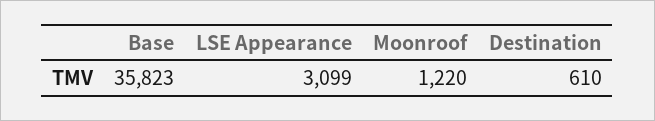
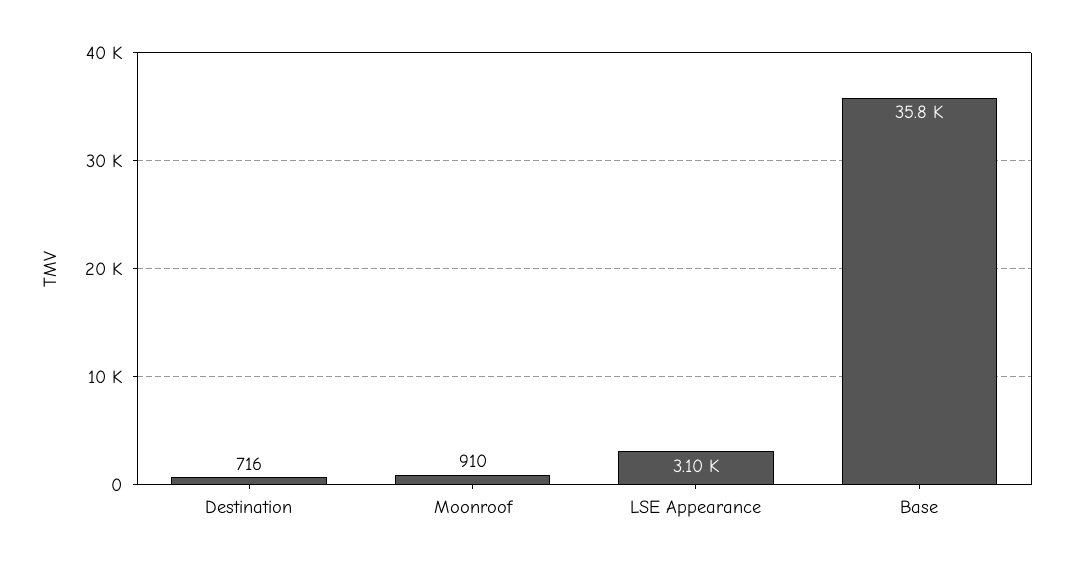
  {
    "Base": 35823,
    "LSE Appearance": 3099,
-   "Moonroof": 1220,
+   "Moonroof": 910,
-   "Destination": 610
+   "Destination": 716
  }

